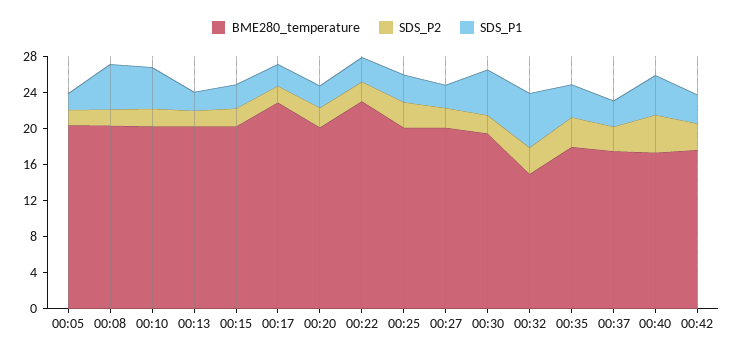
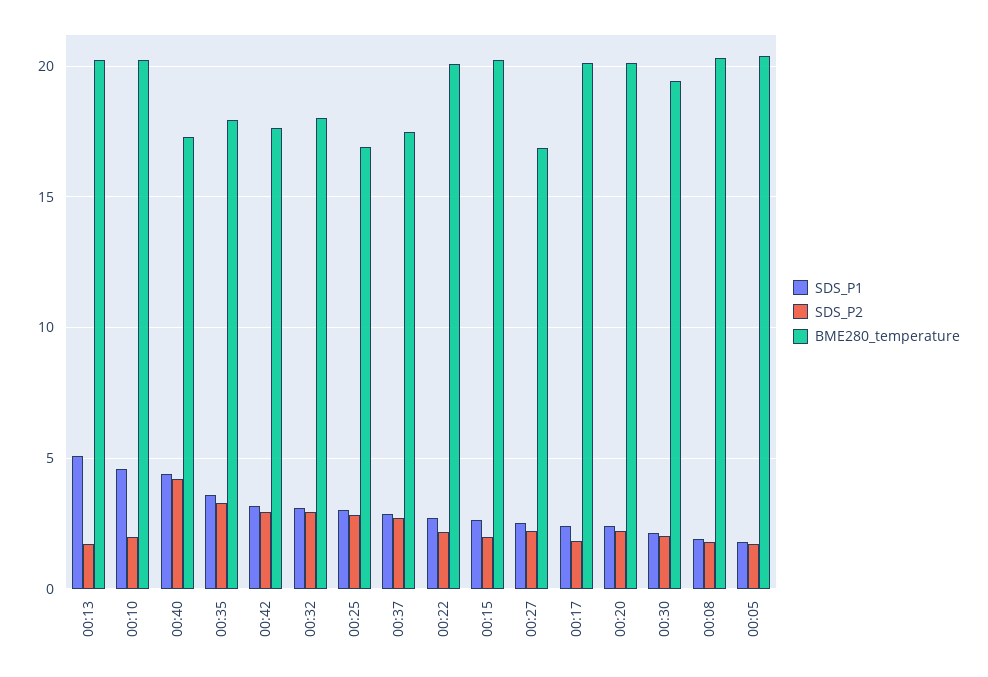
  {
    "BME280_temperature": {
      "00:05": 20.5,
      "00:08": 20.5,
      "00:10": 20,
      "00:13": 20,
      "00:15": 20,
-     "00:17": 23,
+     "00:17": 20,
      "00:20": 20,
-     "00:22": 23,
+     "00:22": 20,
-     "00:25": 20,
+     "00:25": 17,
-     "00:27": 20,
+     "00:27": 17,
      "00:30": 19.5,
-     "00:32": 15,
+     "00:32": 18,
      "00:35": 18,
      "00:37": 17.5,
      "00:40": 17.5,
      "00:42": 17.5
    },
    "SDS_P2": {
      "00:05": 1.5,
      "00:08": 2,
      "00:10": 2,
      "00:13": 1.5,
      "00:15": 2,
      "00:17": 2,
      "00:20": 2,
      "00:22": 2,
      "00:25": 3,
      "00:27": 2,
      "00:30": 2,
      "00:32": 3,
      "00:35": 3.5,
      "00:37": 2.5,
      "00:40": 4,
      "00:42": 3
    },
    "SDS_P1": {
      "00:05": 2,
-     "00:08": 5,
+     "00:08": 2,
      "00:10": 4.5,
-     "00:13": 2,
+     "00:13": 5,
      "00:15": 2.5,
      "00:17": 2.5,
      "00:20": 2.5,
      "00:22": 2.5,
      "00:25": 3,
      "00:27": 2.5,
-     "00:30": 5,
+     "00:30": 2,
-     "00:32": 6,
+     "00:32": 3,
      "00:35": 3.5,
      "00:37": 3,
      "00:40": 4.5,
      "00:42": 3
    }
  }

